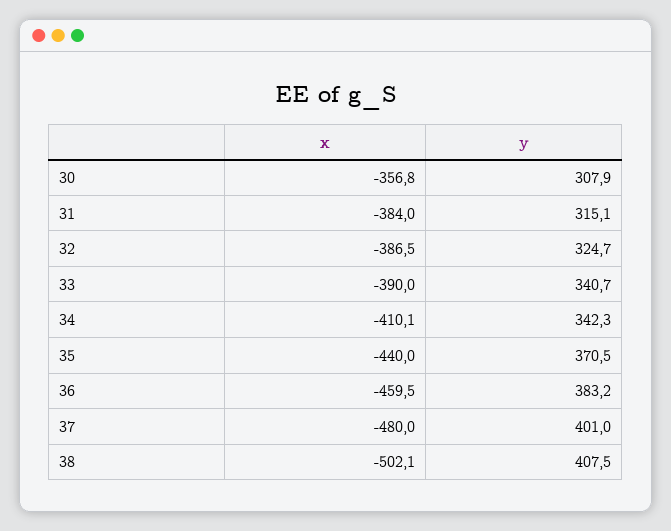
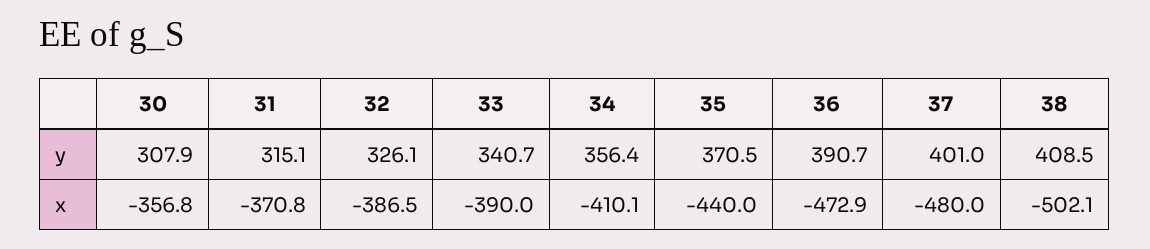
  {
    "x": {
      "30": -356.8,
-     "31": -384,
+     "31": -370.8,
      "32": -386.5,
      "33": -390,
      "34": -410.1,
      "35": -440,
-     "36": -459.5,
+     "36": -472.9,
      "37": -480,
      "38": -502.1
    },
    "y": {
      "30": 307.9,
      "31": 315.1,
-     "32": 324.7,
+     "32": 326.1,
      "33": 340.7,
-     "34": 342.3,
+     "34": 356.4,
      "35": 370.5,
-     "36": 383.2,
+     "36": 390.7,
      "37": 401,
-     "38": 407.5
+     "38": 408.5
    }
  }

